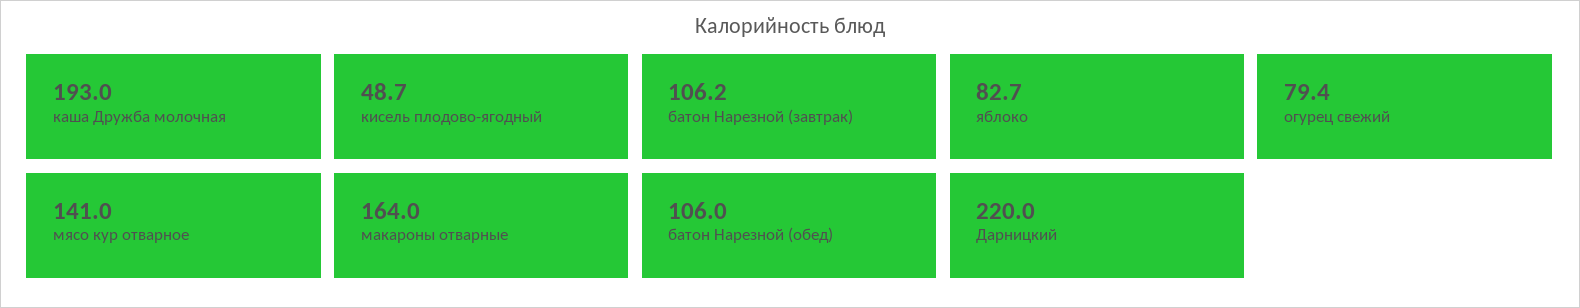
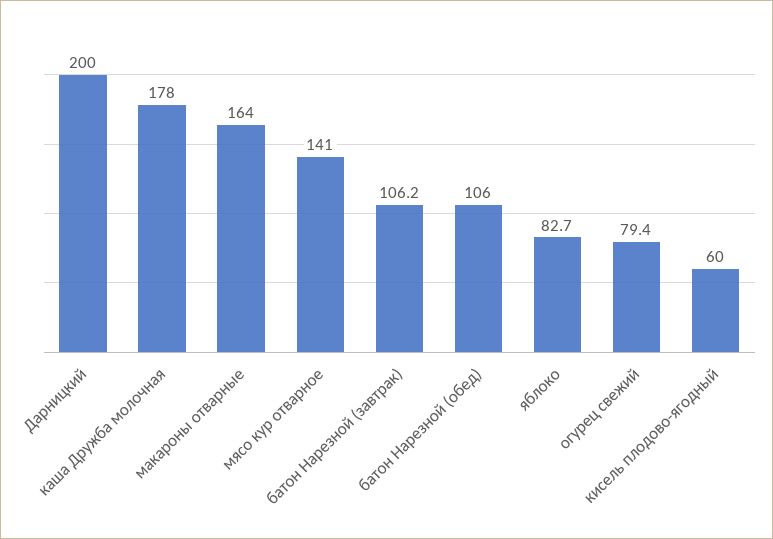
  {
-   "каша Дружба молочная": 193,
+   "каша Дружба молочная": 178,
-   "кисель плодово-ягодный": 48.7,
+   "кисель плодово-ягодный": 60,
    "батон Нарезной (завтрак)": 106.2,
    "яблоко": 82.7,
    "огурец свежий": 79.4,
    "мясо кур отварное": 141,
    "макароны отварные": 164,
    "батон Нарезной (обед)": 106,
-   "Дарницкий": 220
+   "Дарницкий": 200
  }

